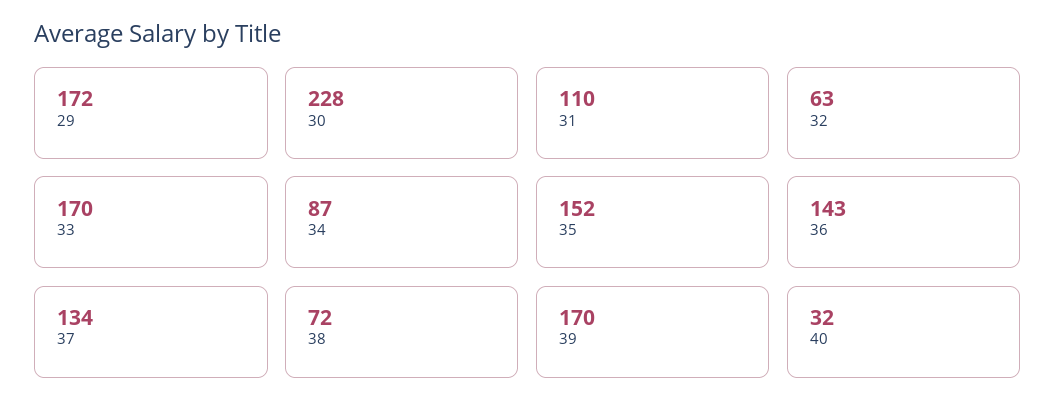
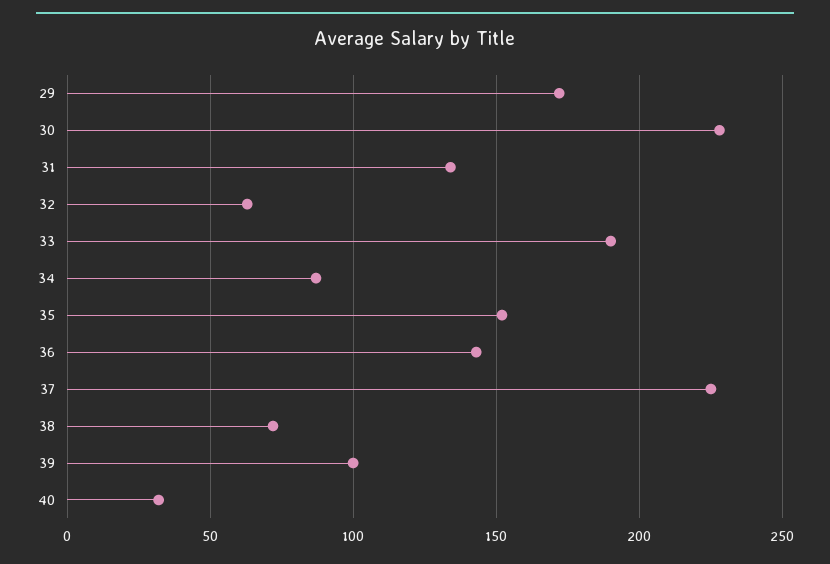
  {
    "29": 172,
    "30": 228,
-   "31": 110,
+   "31": 135,
    "32": 63,
-   "33": 170,
+   "33": 190,
    "34": 87,
    "35": 152,
    "36": 143,
-   "37": 134,
+   "37": 225,
    "38": 72,
-   "39": 170,
+   "39": 100,
    "40": 32
  }

